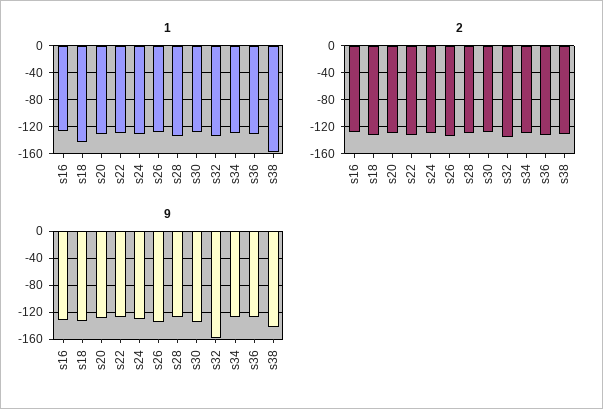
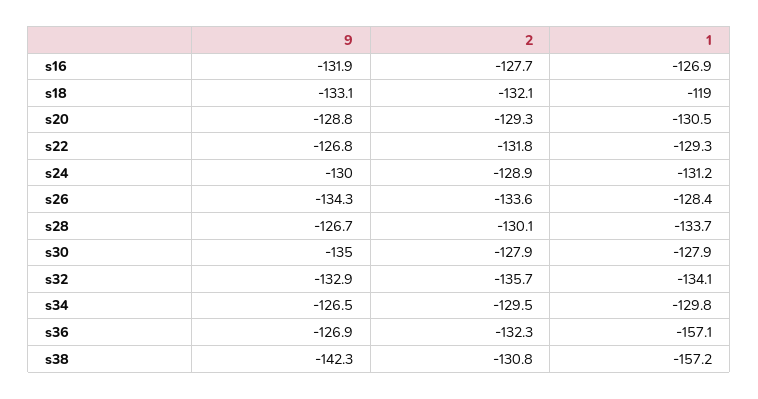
  {
    "1": {
      "s16": -126.9,
-     "s18": -140,
+     "s18": -119,
      "s20": -130.5,
      "s22": -129.3,
      "s24": -131.2,
      "s26": -128.4,
      "s28": -133.7,
      "s30": -127.9,
      "s32": -134.1,
      "s34": -129.8,
-     "s36": -130,
+     "s36": -157.1,
      "s38": -157.2
    },
    "2": {
      "s16": -127.7,
      "s18": -132.1,
      "s20": -129.3,
      "s22": -131.8,
      "s24": -128.9,
      "s26": -133.6,
      "s28": -130.1,
      "s30": -127.9,
      "s32": -135.7,
      "s34": -129.5,
      "s36": -132.3,
      "s38": -130.8
    },
    "9": {
      "s16": -131.9,
      "s18": -133.1,
      "s20": -128.8,
      "s22": -126.8,
      "s24": -130,
      "s26": -134.3,
      "s28": -126.7,
      "s30": -135,
-     "s32": -160,
+     "s32": -132.9,
      "s34": -126.5,
      "s36": -126.9,
      "s38": -142.3
    }
  }

